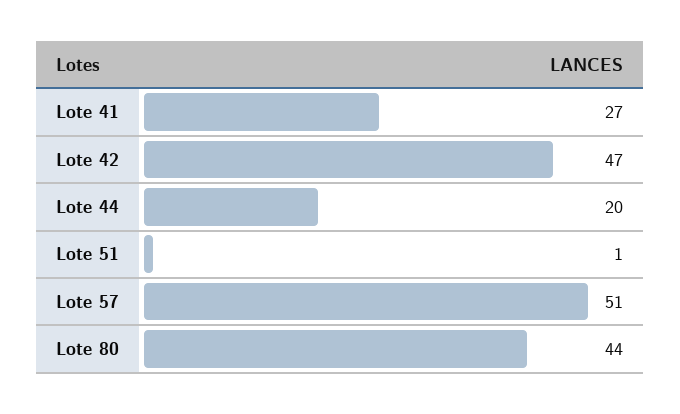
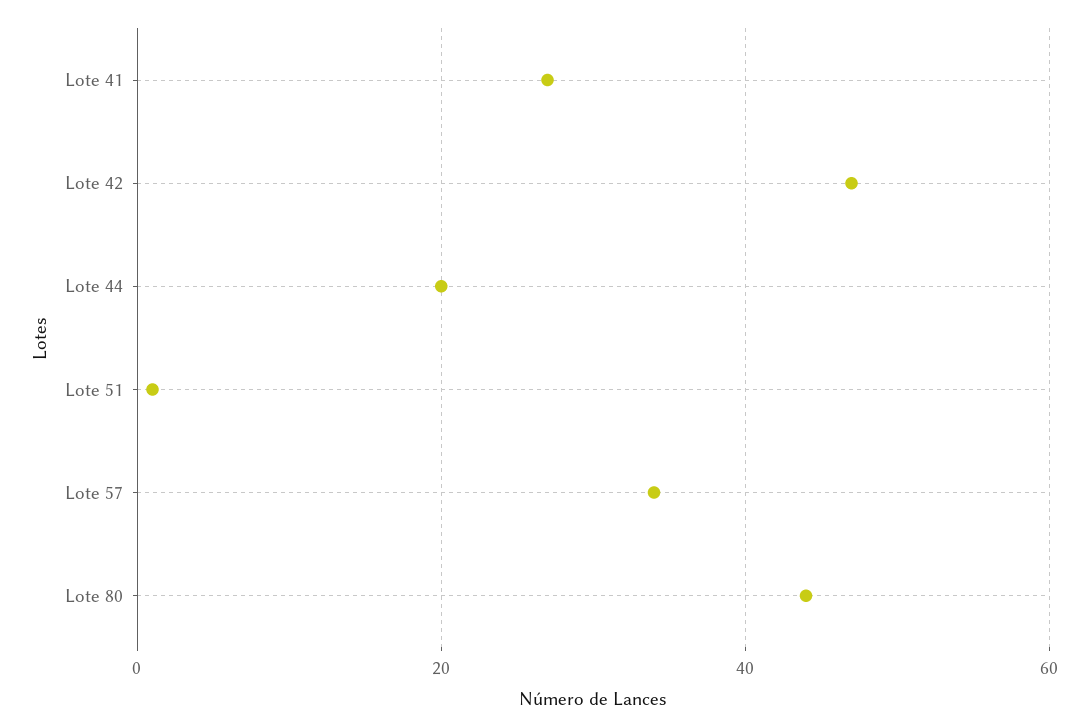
  {
    "Lote 41": 27,
    "Lote 42": 47,
    "Lote 44": 20,
    "Lote 51": 1,
-   "Lote 57": 51,
+   "Lote 57": 35,
    "Lote 80": 44
  }

